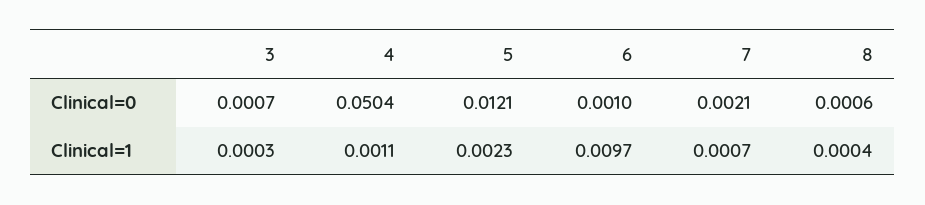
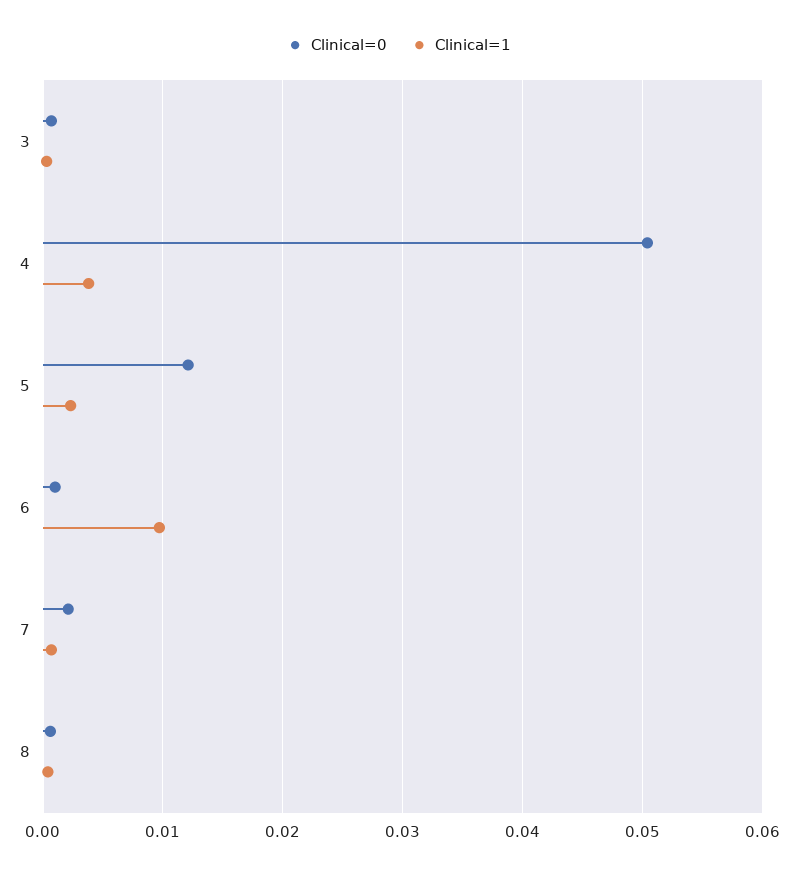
  {
    "Clinical=0": {
      "3": 0.0007,
      "4": 0.0504,
      "5": 0.0121,
      "6": 0.001,
      "7": 0.0021,
      "8": 0.0006
    },
    "Clinical=1": {
      "3": 0.0003,
-     "4": 0.0011,
+     "4": 0.004,
      "5": 0.0023,
      "6": 0.0097,
      "7": 0.0007,
      "8": 0.0004
    }
  }

